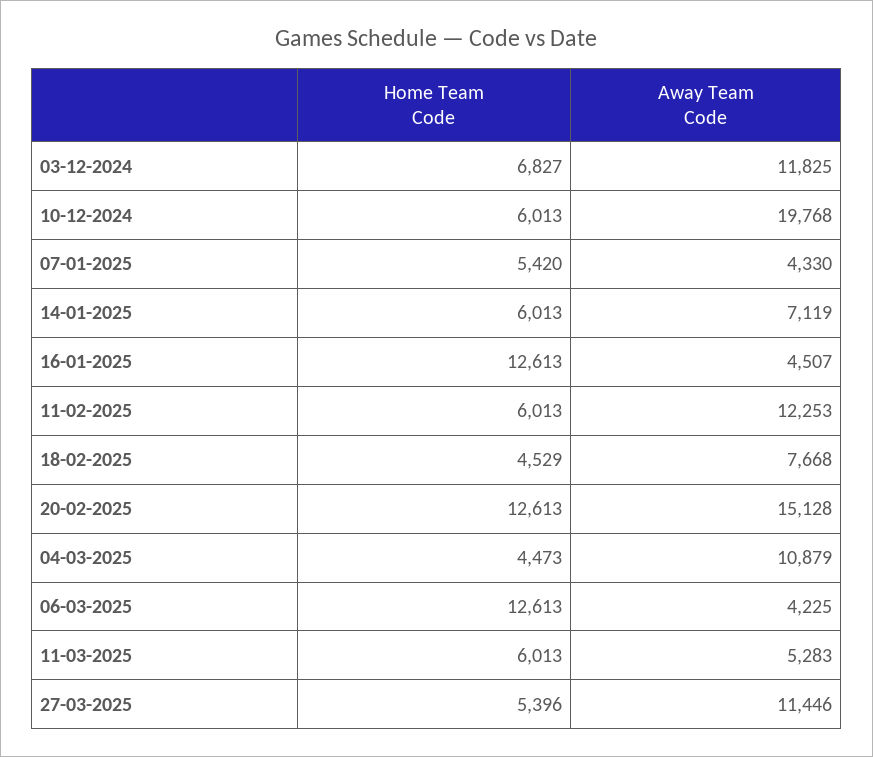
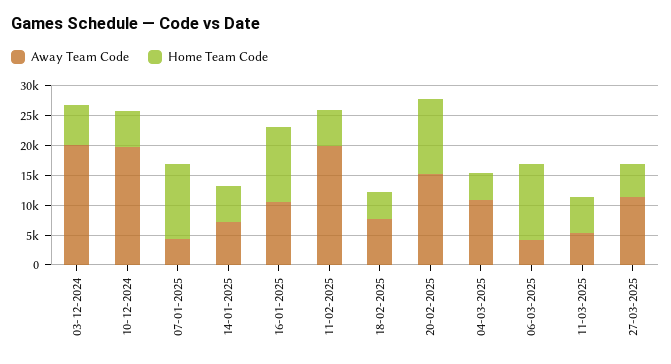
  {
    "Home Team Code": {
      "03-12-2024": 6827,
      "10-12-2024": 6013,
-     "07-01-2025": 5420,
+     "07-01-2025": 12500,
      "14-01-2025": 6013,
      "16-01-2025": 12613,
      "11-02-2025": 6013,
      "18-02-2025": 4529,
      "20-02-2025": 12613,
      "04-03-2025": 4473,
      "06-03-2025": 12613,
      "11-03-2025": 6013,
      "27-03-2025": 5396
    },
    "Away Team Code": {
-     "03-12-2024": 11825,
+     "03-12-2024": 20000,
      "10-12-2024": 19768,
      "07-01-2025": 4330,
      "14-01-2025": 7119,
-     "16-01-2025": 4507,
+     "16-01-2025": 10000,
-     "11-02-2025": 12253,
+     "11-02-2025": 20000,
      "18-02-2025": 7668,
      "20-02-2025": 15128,
      "04-03-2025": 10879,
      "06-03-2025": 4225,
      "11-03-2025": 5283,
      "27-03-2025": 11446
    }
  }

